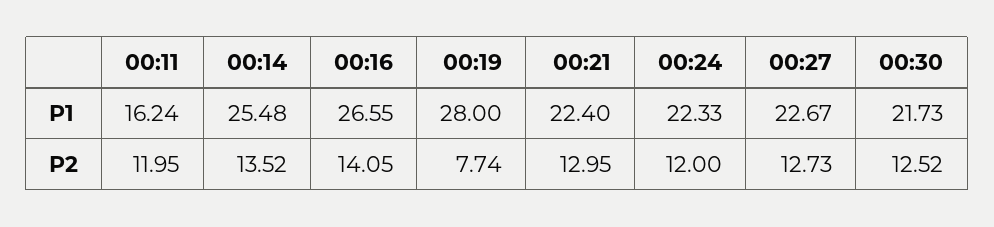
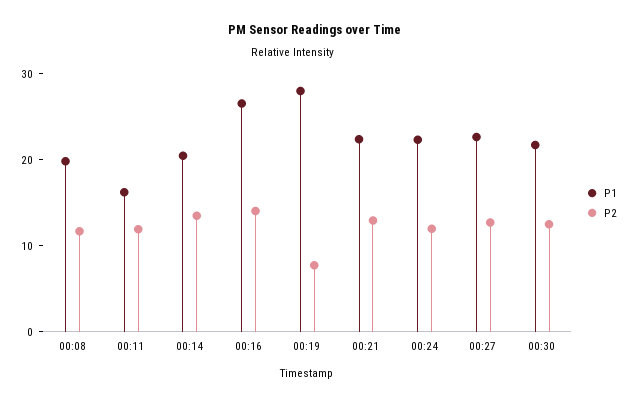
  {
    "P1": {
      "00:11": 16.24,
-     "00:14": 25.48,
+     "00:14": 20,
      "00:16": 26.55,
      "00:19": 28,
      "00:21": 22.4,
      "00:24": 22.33,
      "00:27": 22.67,
-     "00:30": 21.73
+     "00:30": 21.73,
+     "00:08": 20
    },
    "P2": {
      "00:11": 11.95,
      "00:14": 13.52,
      "00:16": 14.05,
      "00:19": 7.74,
      "00:21": 12.95,
      "00:24": 12,
      "00:27": 12.73,
-     "00:30": 12.52
+     "00:30": 12.52,
+     "00:08": 12
    }
  }

